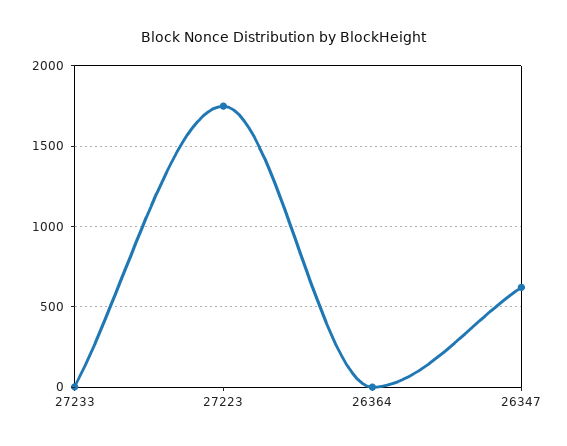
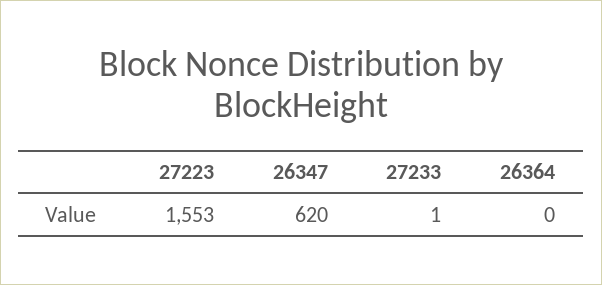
  {
    "27233": 1,
-   "27223": 1750,
+   "27223": 1553,
    "26364": 0,
    "26347": 620
  }

